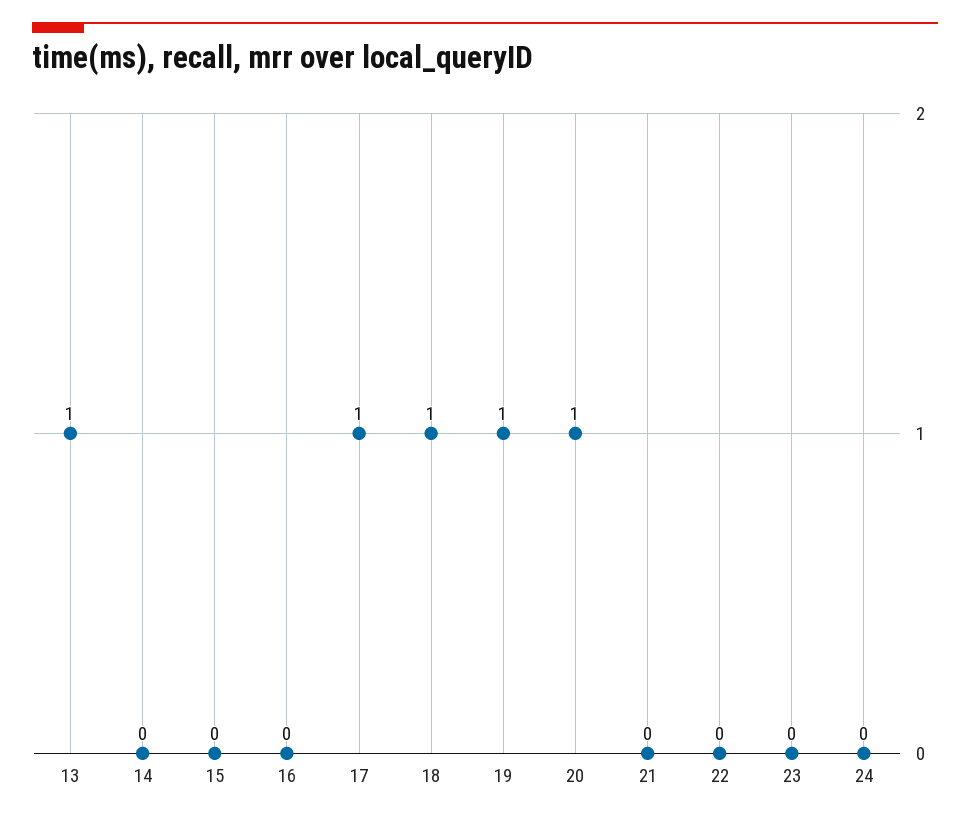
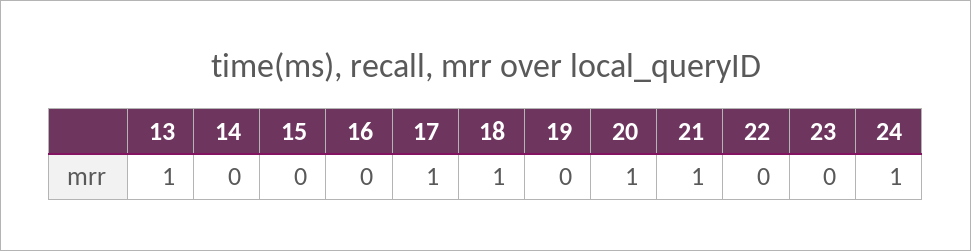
  {
    "13": 1,
    "14": 0,
    "15": 0,
    "16": 0,
    "17": 1,
    "18": 1,
-   "19": 1,
+   "19": 0,
    "20": 1,
-   "21": 0,
+   "21": 1,
    "22": 0,
    "23": 0,
-   "24": 0
+   "24": 1
  }

